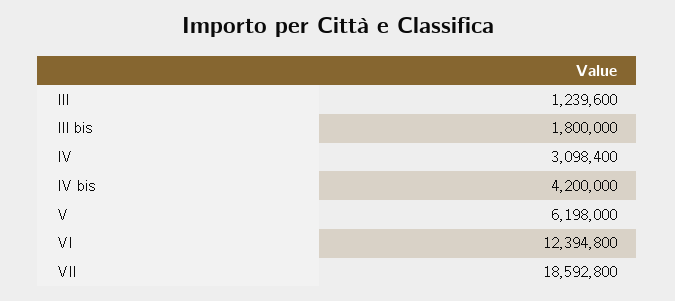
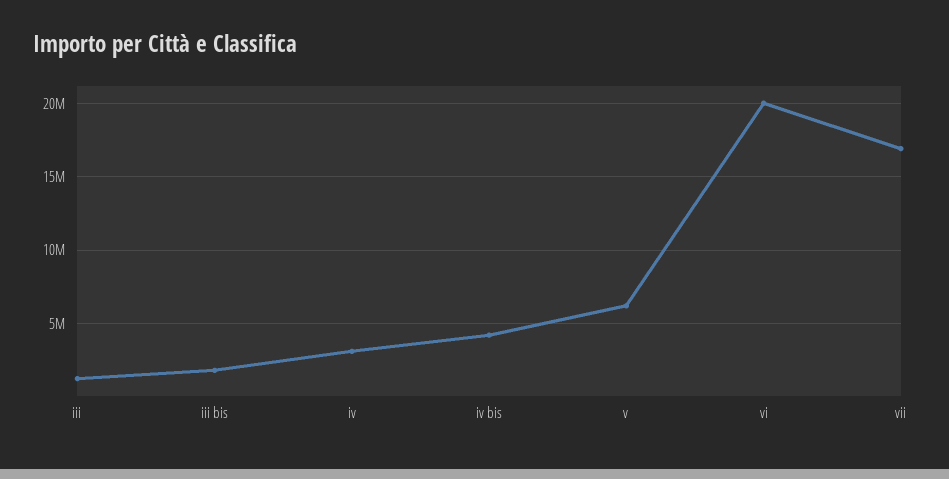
  {
    "III": 1239600,
    "III bis": 1800000,
    "IV": 3098400,
    "IV bis": 4200000,
    "V": 6198000,
-   "VI": 12394800,
+   "VI": 20000000,
-   "VII": 18592800
+   "VII": 17000000
  }

